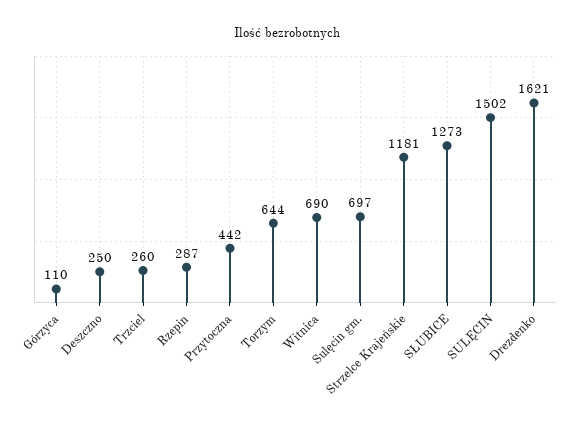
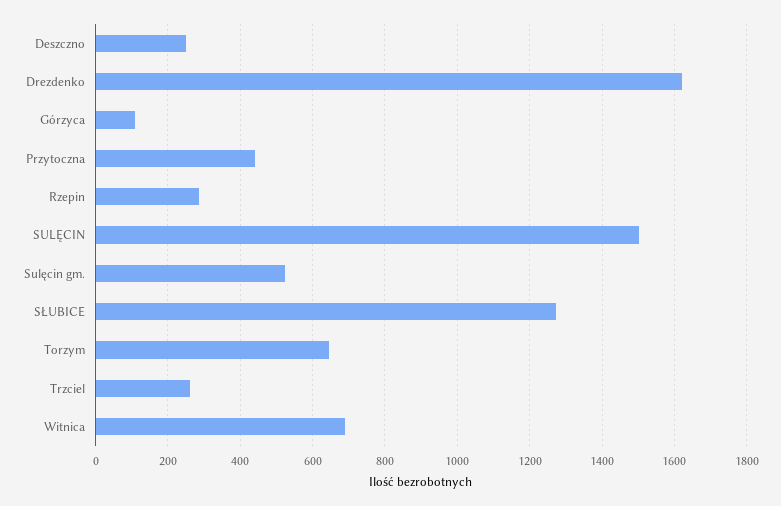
  {
    "Górzyca": 110,
    "Deszczno": 250,
    "Trzciel": 260,
    "Rzepin": 287,
    "Przytoczna": 442,
    "Torzym": 644,
    "Witnica": 690,
-   "Sulęcin gm.": 697,
+   "Sulęcin gm.": 520,
-   "Strzelce Krajeńskie": 1181,
    "SŁUBICE": 1273,
    "SULĘCIN": 1502,
    "Drezdenko": 1621
  }

